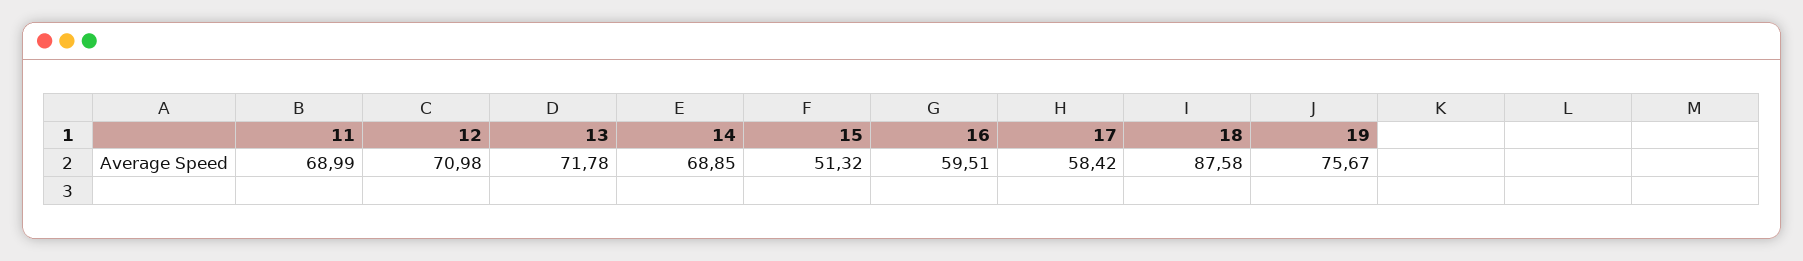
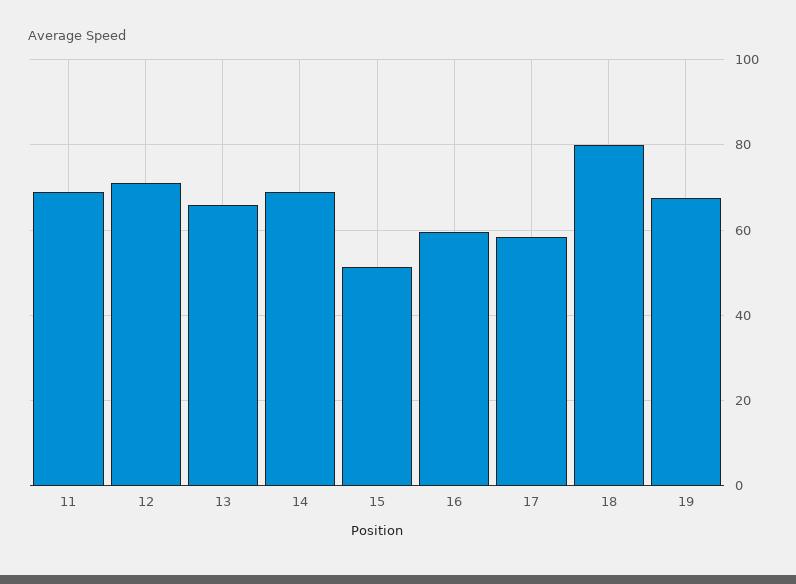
  {
    "11": 68.99,
    "12": 70.98,
-   "13": 71.78,
+   "13": 66,
    "14": 68.85,
    "15": 51.32,
    "16": 59.51,
    "17": 58.42,
-   "18": 87.58,
+   "18": 80,
-   "19": 75.67
+   "19": 68
  }

